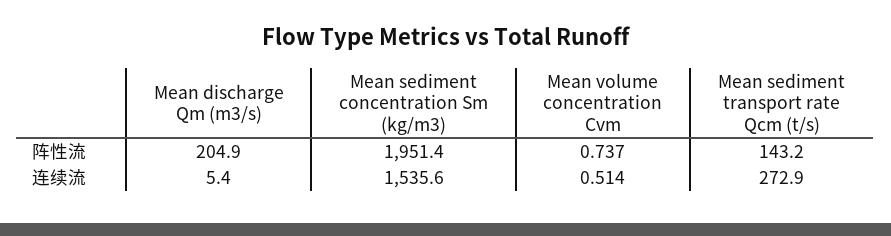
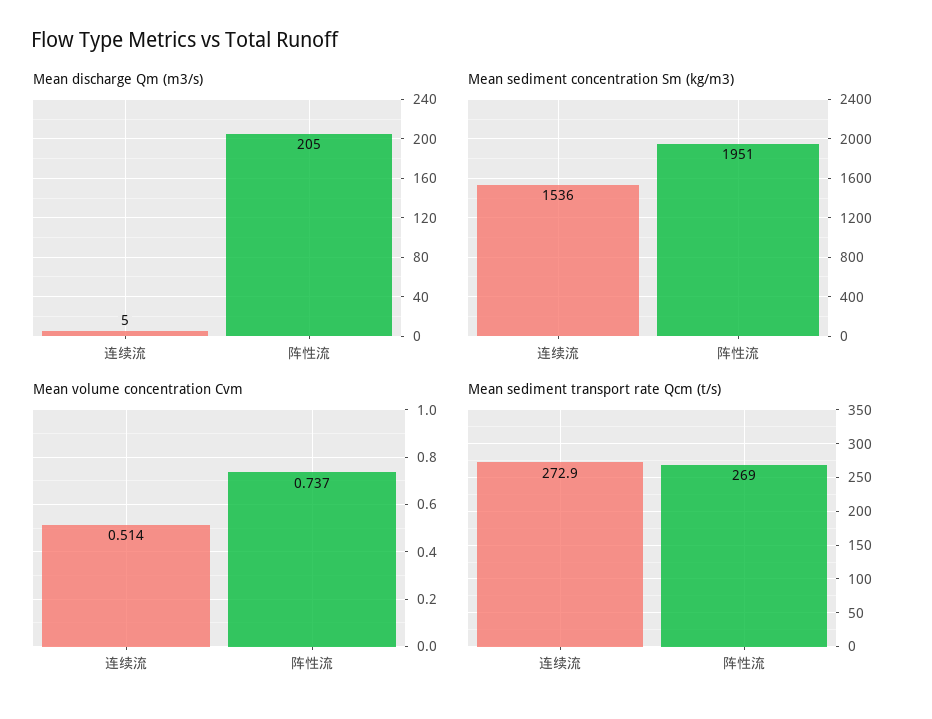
  {
    "Mean discharge Qm (m3/s)": {
      "阵性流": 204.9,
      "连续流": 5.4
    },
    "Mean sediment concentration Sm (kg/m3)": {
      "阵性流": 1951.4,
      "连续流": 1535.6
    },
    "Mean volume concentration Cvm": {
      "阵性流": 0.737,
      "连续流": 0.514
    },
    "Mean sediment transport rate Qcm (t/s)": {
-     "阵性流": 143.2,
+     "阵性流": 269,
      "连续流": 272.9
    }
  }

